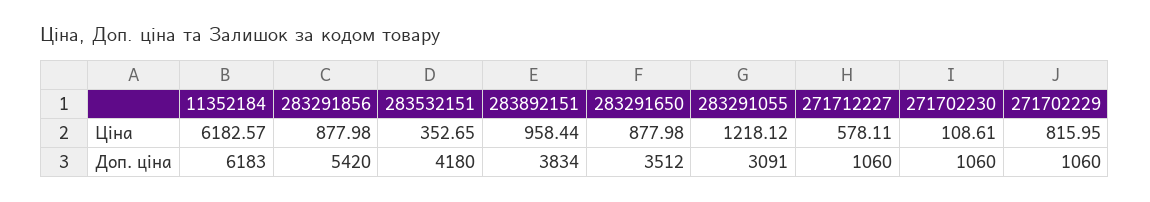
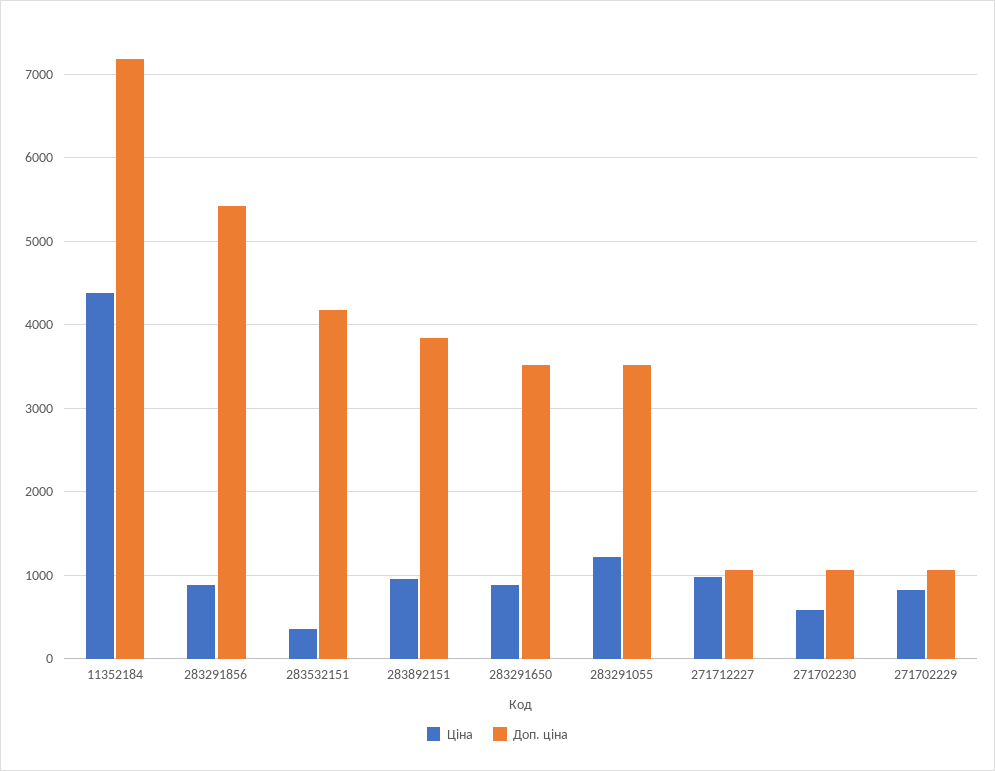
  {
    "Ціна": {
-     "11352184": 6182.57,
+     "11352184": 4400,
      "283291856": 877.98,
      "283532151": 352.65,
      "283892151": 958.44,
      "283291650": 877.98,
      "283291055": 1218.12,
-     "271712227": 578.11,
+     "271712227": 1000,
-     "271702230": 108.61,
+     "271702230": 600,
      "271702229": 815.95
    },
    "Доп. ціна": {
-     "11352184": 6183,
+     "11352184": 7200,
      "283291856": 5420,
      "283532151": 4180,
      "283892151": 3834,
      "283291650": 3512,
-     "283291055": 3091,
+     "283291055": 3500,
      "271712227": 1060,
      "271702230": 1060,
      "271702229": 1060
    }
  }

